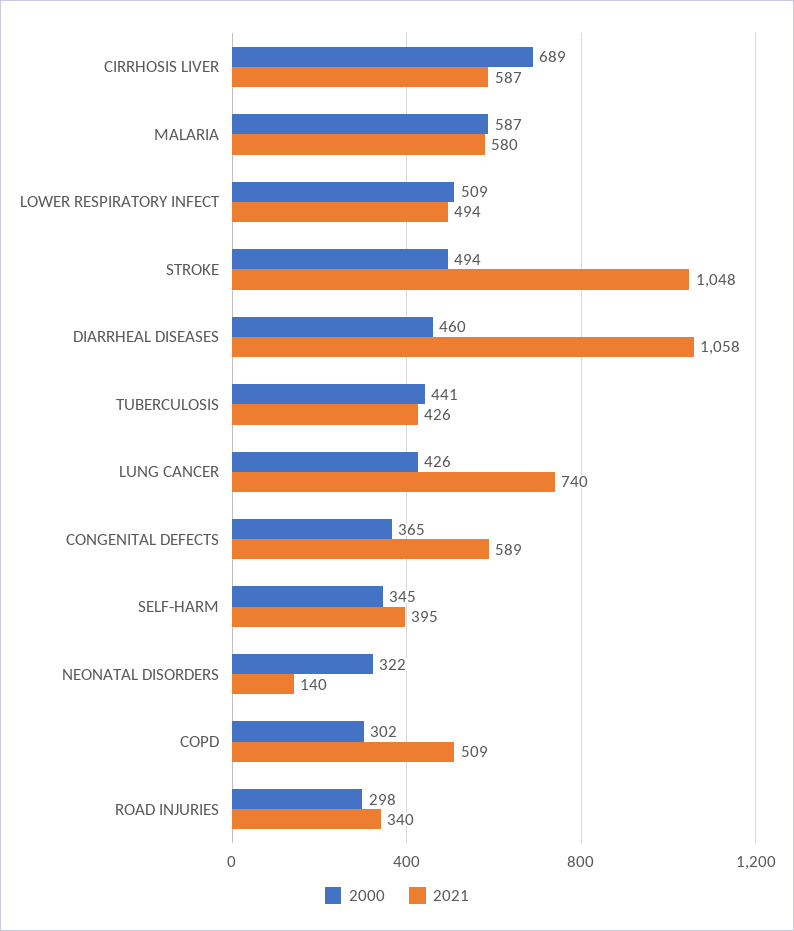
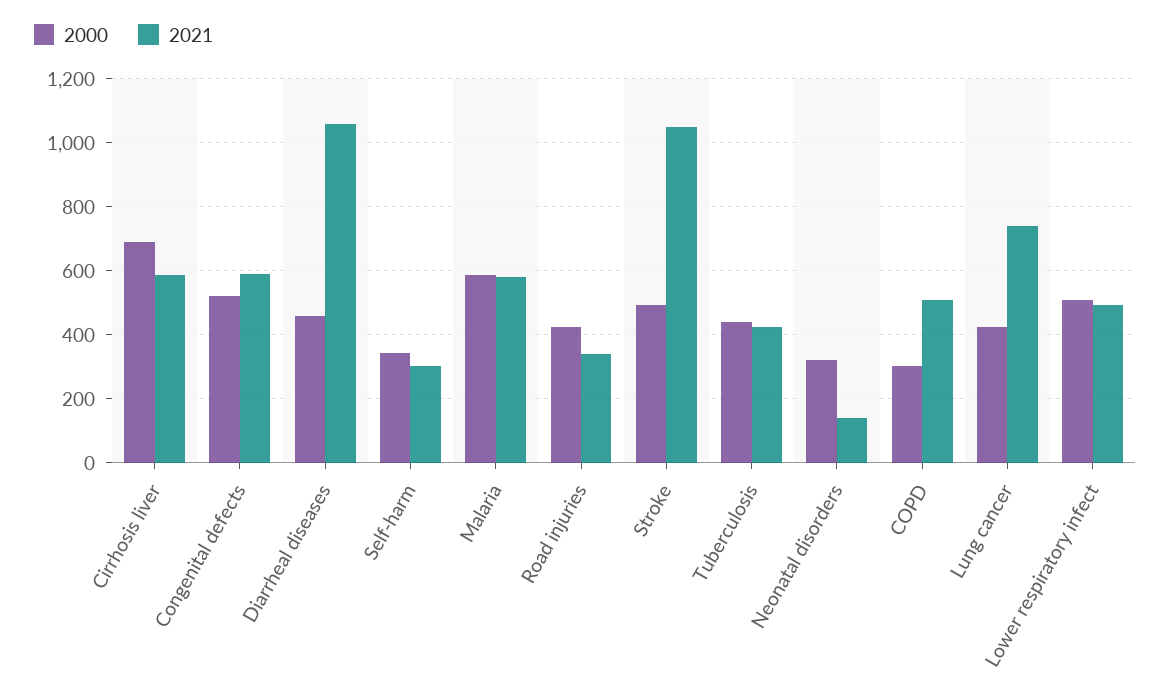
  {
    "2000": {
      "CIRRHOSIS LIVER": 689,
      "MALARIA": 587,
      "LOWER RESPIRATORY INFECT": 509,
      "STROKE": 494,
      "DIARRHEAL DISEASES": 460,
      "TUBERCULOSIS": 441,
      "LUNG CANCER": 426,
-     "CONGENITAL DEFECTS": 365,
+     "CONGENITAL DEFECTS": 520,
      "SELF-HARM": 345,
      "NEONATAL DISORDERS": 322,
      "COPD": 302,
-     "ROAD INJURIES": 298
+     "ROAD INJURIES": 420
    },
    "2021": {
      "CIRRHOSIS LIVER": 587,
      "MALARIA": 580,
      "LOWER RESPIRATORY INFECT": 494,
      "STROKE": 1048,
      "DIARRHEAL DISEASES": 1058,
      "TUBERCULOSIS": 426,
      "LUNG CANCER": 740,
      "CONGENITAL DEFECTS": 589,
-     "SELF-HARM": 395,
+     "SELF-HARM": 300,
      "NEONATAL DISORDERS": 140,
      "COPD": 509,
      "ROAD INJURIES": 340
    }
  }

